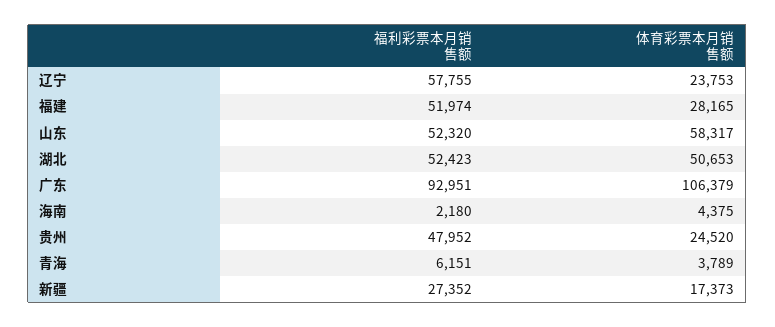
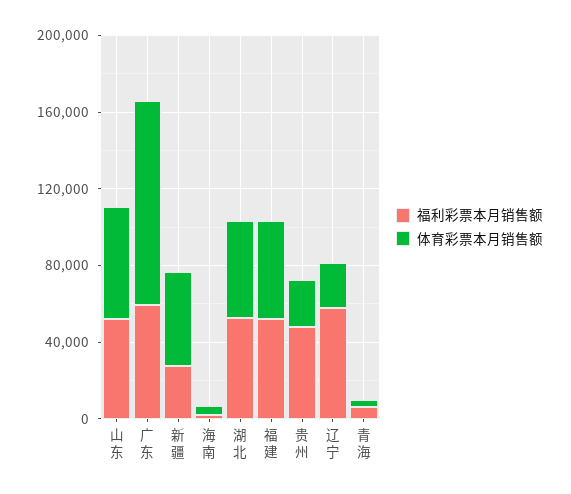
  {
    "福利彩票本月销售额": {
      "辽宁": 57755,
      "福建": 51974,
      "山东": 52320,
      "湖北": 52423,
-     "广东": 92951,
+     "广东": 60000,
      "海南": 2180,
      "贵州": 47952,
      "青海": 6151,
      "新疆": 27352
    },
    "体育彩票本月销售额": {
      "辽宁": 23753,
-     "福建": 28165,
+     "福建": 50000,
      "山东": 58317,
      "湖北": 50653,
      "广东": 106379,
      "海南": 4375,
      "贵州": 24520,
      "青海": 3789,
-     "新疆": 17373
+     "新疆": 50000
    }
  }

